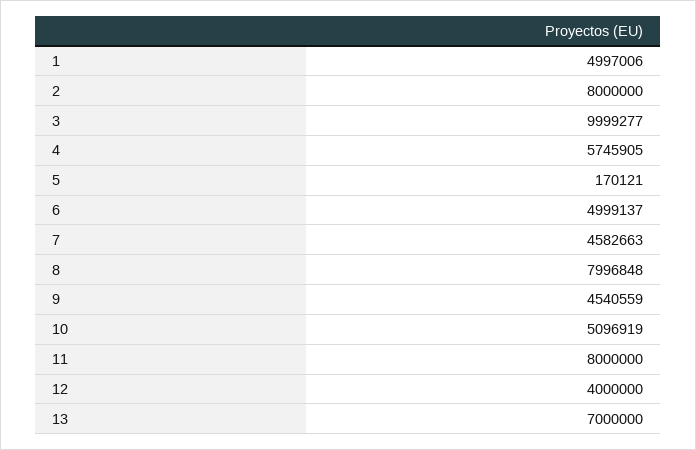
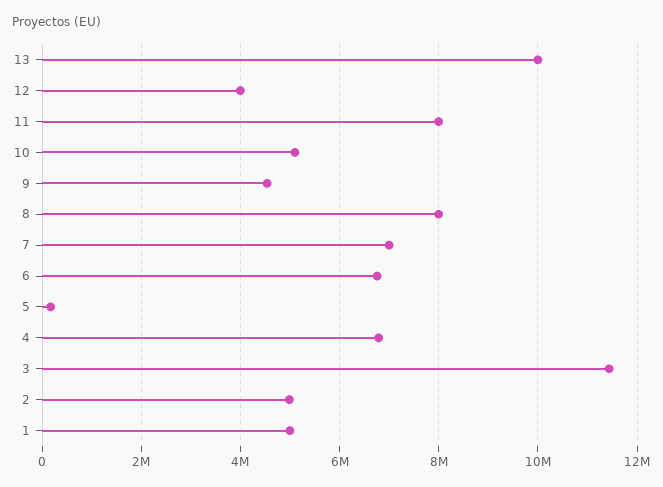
  {
    "1": 4997006,
-   "2": 8000000,
+   "2": 5000000,
-   "3": 9999277,
+   "3": 11400000,
-   "4": 5745905,
+   "4": 6800000,
    "5": 170121,
-   "6": 4999137,
+   "6": 6800000,
-   "7": 4582663,
+   "7": 7000000,
    "8": 7996848,
    "9": 4540559,
    "10": 5096919,
    "11": 8000000,
    "12": 4000000,
-   "13": 7000000
+   "13": 10000000
  }

